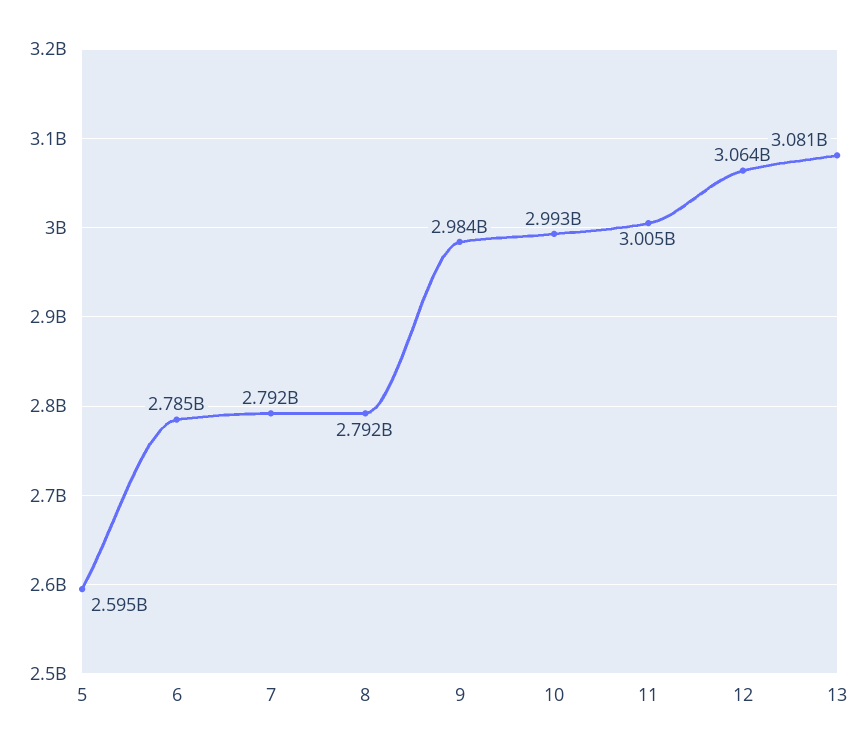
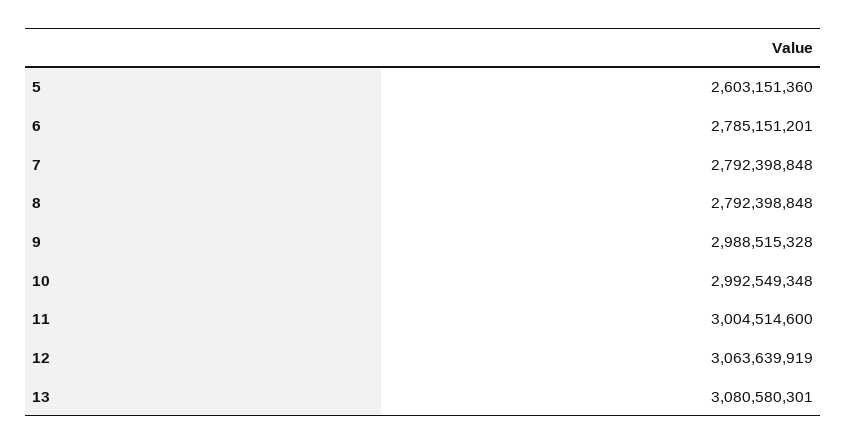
  {
-   "5": 2595000000,
+   "5": 2603151360,
    "6": 2785151201,
    "7": 2792398848,
    "8": 2792398848,
-   "9": 2984000000,
+   "9": 2988515328,
    "10": 2992549348,
    "11": 3004514600,
    "12": 3063639919,
    "13": 3080580301
  }

